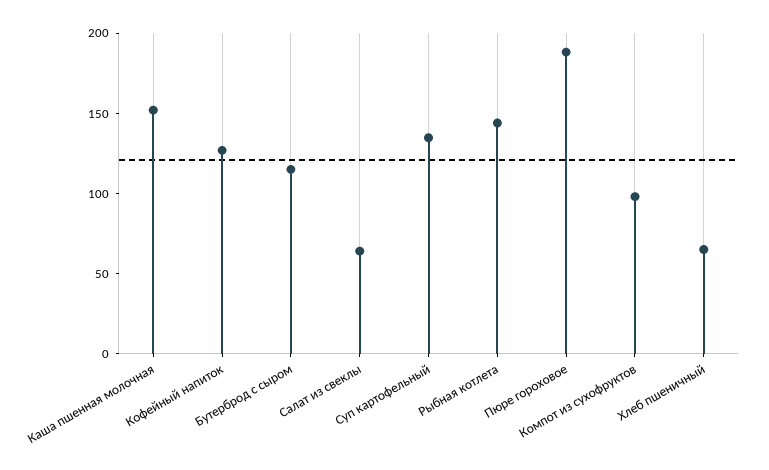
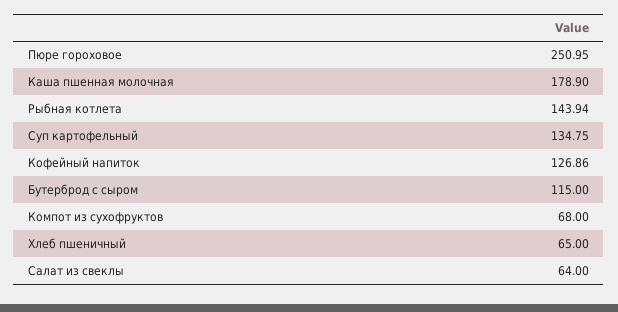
  {
-   "Каша пшенная молочная": 150,
+   "Каша пшенная молочная": 178.9,
    "Кофейный напиток": 126.86,
    "Бутерброд с сыром": 115,
    "Салат из свеклы": 64,
    "Суп картофельный": 134.75,
    "Рыбная котлета": 143.94,
-   "Пюре гороховое": 190,
+   "Пюре гороховое": 250.95,
-   "Компот из сухофруктов": 100,
+   "Компот из сухофруктов": 68,
    "Хлеб пшеничный": 65
  }

